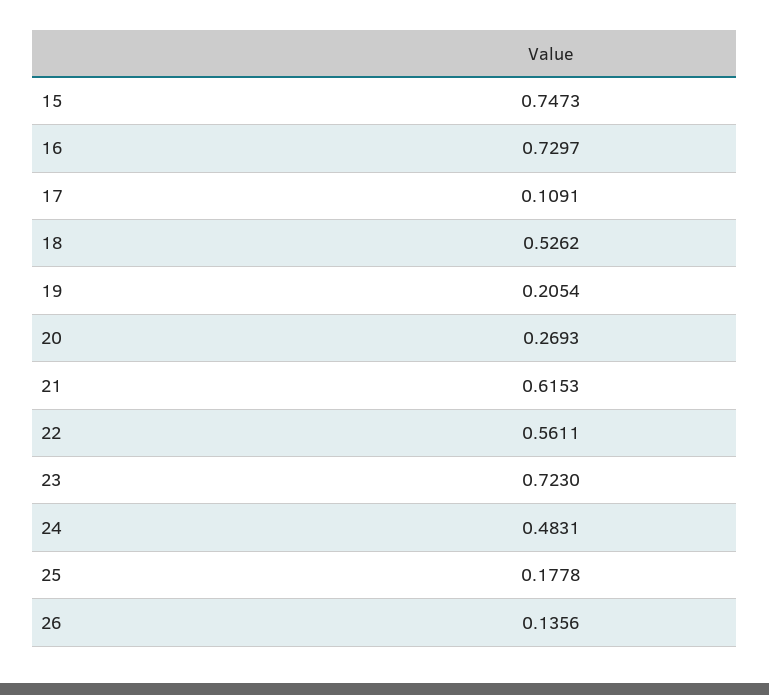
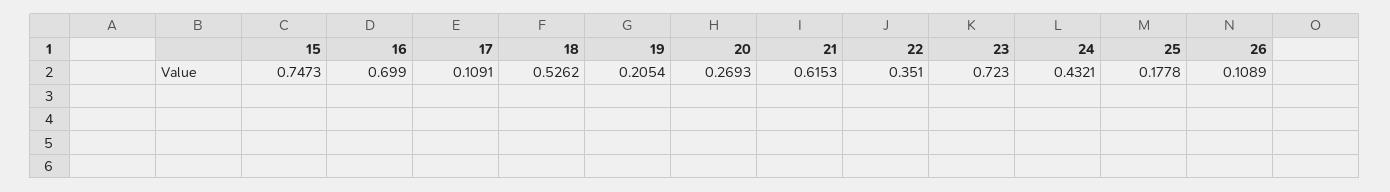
  {
    "15": 0.7473,
-   "16": 0.7297,
+   "16": 0.699,
    "17": 0.1091,
    "18": 0.5262,
    "19": 0.2054,
    "20": 0.2693,
    "21": 0.6153,
-   "22": 0.5611,
+   "22": 0.351,
    "23": 0.723,
-   "24": 0.4831,
+   "24": 0.4321,
    "25": 0.1778,
-   "26": 0.1356
+   "26": 0.1089
  }

